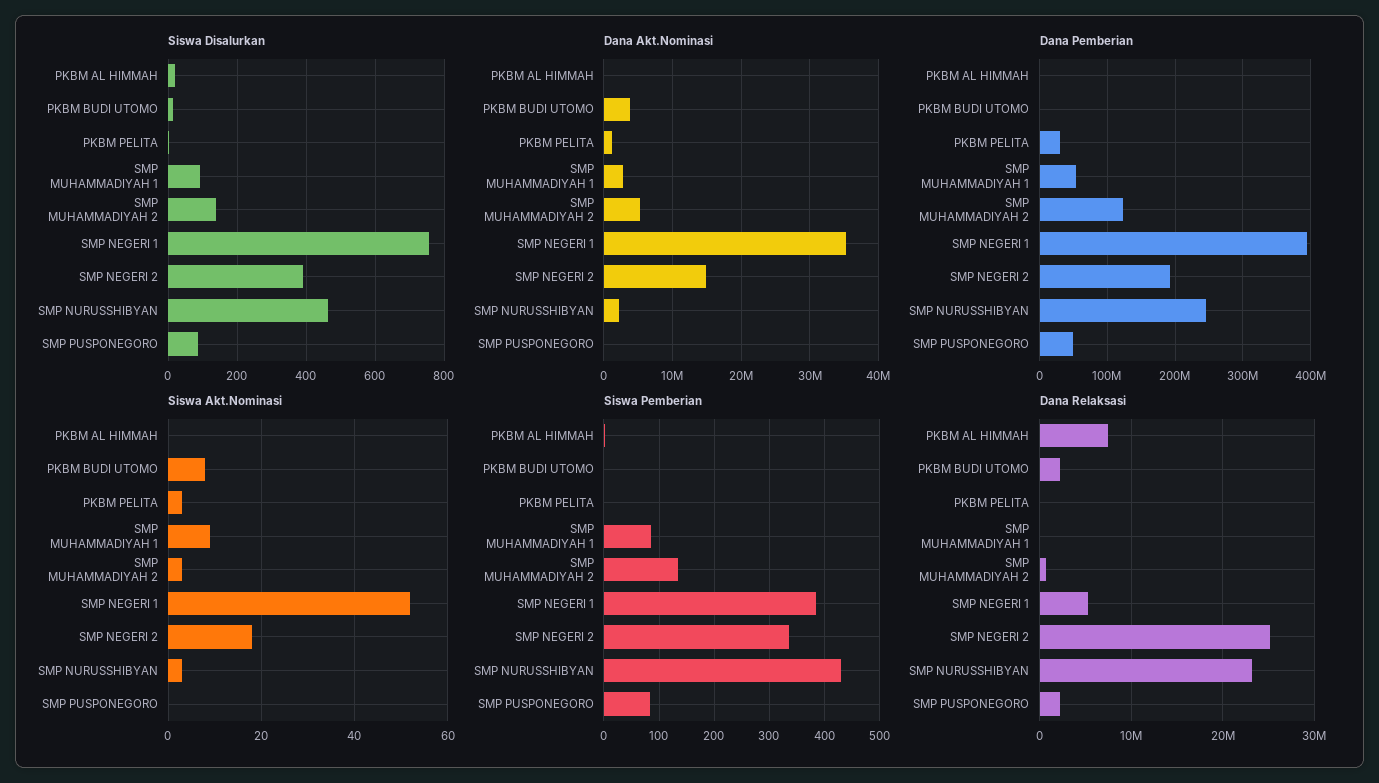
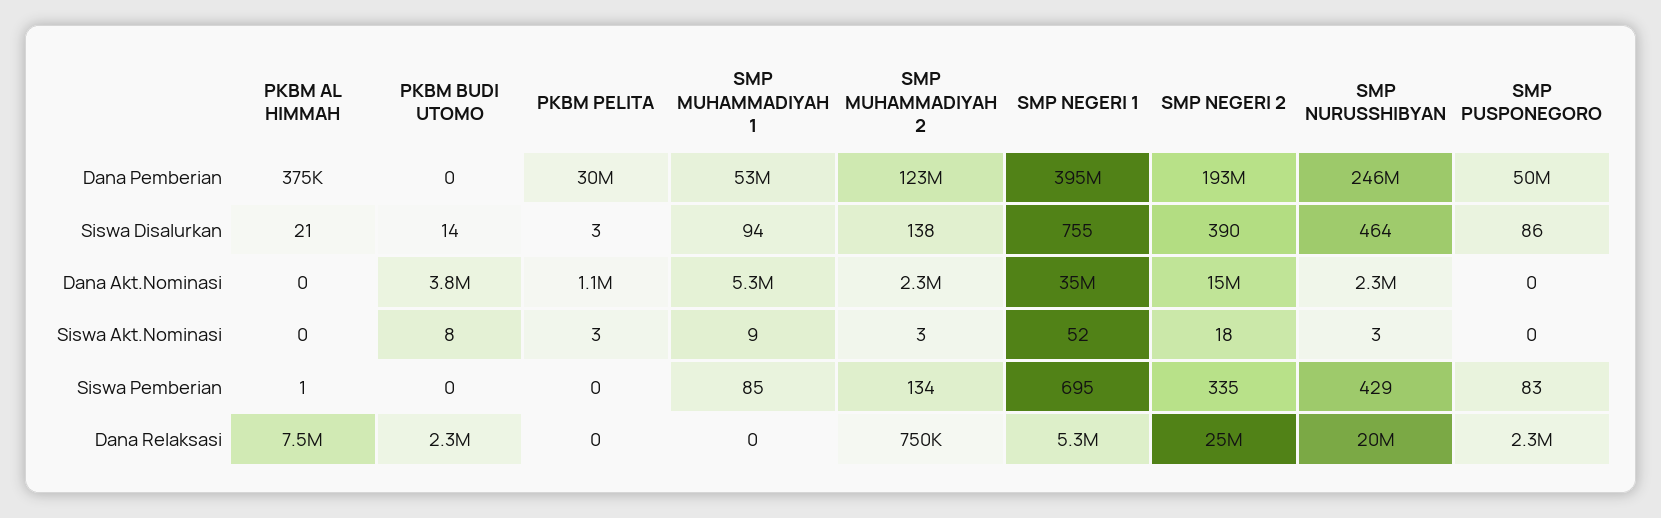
  {
    "Siswa Disalurkan": {
      "PKBM AL HIMMAH": 21,
      "PKBM BUDI UTOMO": 14,
      "PKBM PELITA": 3,
      "SMP MUHAMMADIYAH 1": 94,
      "SMP MUHAMMADIYAH 2": 138,
      "SMP NEGERI 1": 755,
      "SMP NEGERI 2": 390,
      "SMP NURUSSHIBYAN": 464,
      "SMP PUSPONEGORO": 86
    },
    "Dana Akt.Nominasi": {
      "PKBM AL HIMMAH": 0,
      "PKBM BUDI UTOMO": 3800000,
      "PKBM PELITA": 1100000,
-     "SMP MUHAMMADIYAH 1": 3000000,
+     "SMP MUHAMMADIYAH 1": 5300000,
-     "SMP MUHAMMADIYAH 2": 5000000,
+     "SMP MUHAMMADIYAH 2": 2300000,
      "SMP NEGERI 1": 35000000,
      "SMP NEGERI 2": 15000000,
      "SMP NURUSSHIBYAN": 2300000,
      "SMP PUSPONEGORO": 0
    },
    "Dana Pemberian": {
      "PKBM AL HIMMAH": 375000,
      "PKBM BUDI UTOMO": 0,
      "PKBM PELITA": 30000000,
      "SMP MUHAMMADIYAH 1": 53000000,
      "SMP MUHAMMADIYAH 2": 123000000,
      "SMP NEGERI 1": 395000000,
      "SMP NEGERI 2": 193000000,
      "SMP NURUSSHIBYAN": 246000000,
      "SMP PUSPONEGORO": 50000000
    },
    "Siswa Akt.Nominasi": {
      "PKBM AL HIMMAH": 0,
      "PKBM BUDI UTOMO": 8,
      "PKBM PELITA": 3,
      "SMP MUHAMMADIYAH 1": 9,
      "SMP MUHAMMADIYAH 2": 3,
      "SMP NEGERI 1": 52,
      "SMP NEGERI 2": 18,
      "SMP NURUSSHIBYAN": 3,
      "SMP PUSPONEGORO": 0
    },
    "Siswa Pemberian": {
      "PKBM AL HIMMAH": 1,
      "PKBM BUDI UTOMO": 0,
      "PKBM PELITA": 0,
      "SMP MUHAMMADIYAH 1": 85,
      "SMP MUHAMMADIYAH 2": 134,
-     "SMP NEGERI 1": 380,
+     "SMP NEGERI 1": 695,
      "SMP NEGERI 2": 335,
      "SMP NURUSSHIBYAN": 429,
      "SMP PUSPONEGORO": 83
    },
    "Dana Relaksasi": {
      "PKBM AL HIMMAH": 7500000,
      "PKBM BUDI UTOMO": 2300000,
      "PKBM PELITA": 0,
      "SMP MUHAMMADIYAH 1": 0,
      "SMP MUHAMMADIYAH 2": 750000,
      "SMP NEGERI 1": 5300000,
      "SMP NEGERI 2": 25000000,
-     "SMP NURUSSHIBYAN": 23000000,
+     "SMP NURUSSHIBYAN": 20000000,
      "SMP PUSPONEGORO": 2300000
    }
  }

